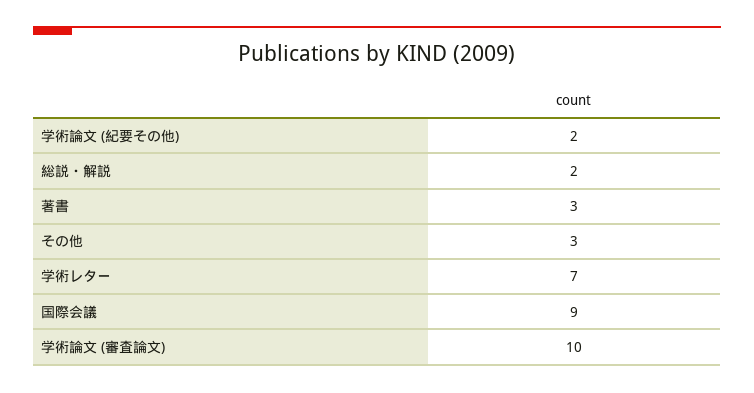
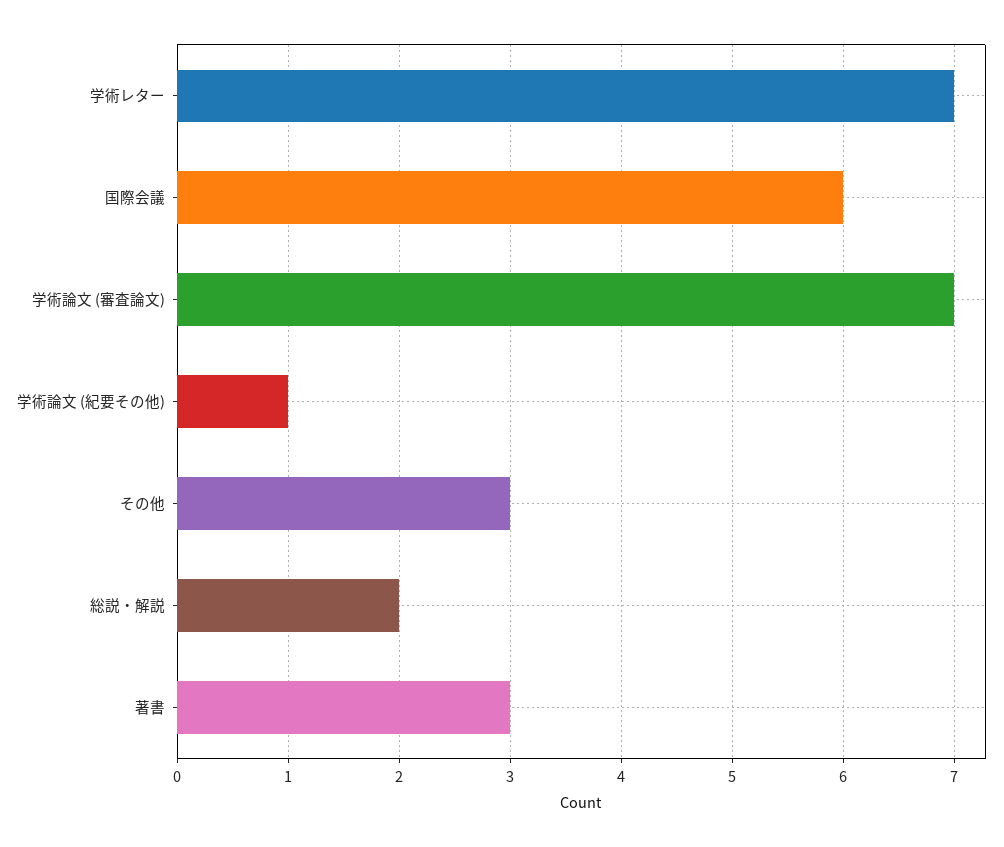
  {
-   "学術論文 (紀要その他)": 2,
+   "学術論文 (紀要その他)": 1,
    "総説・解説": 2,
    "著書": 3,
    "その他": 3,
    "学術レター": 7,
-   "国際会議": 9,
+   "国際会議": 6,
-   "学術論文 (審査論文)": 10
+   "学術論文 (審査論文)": 7
  }

